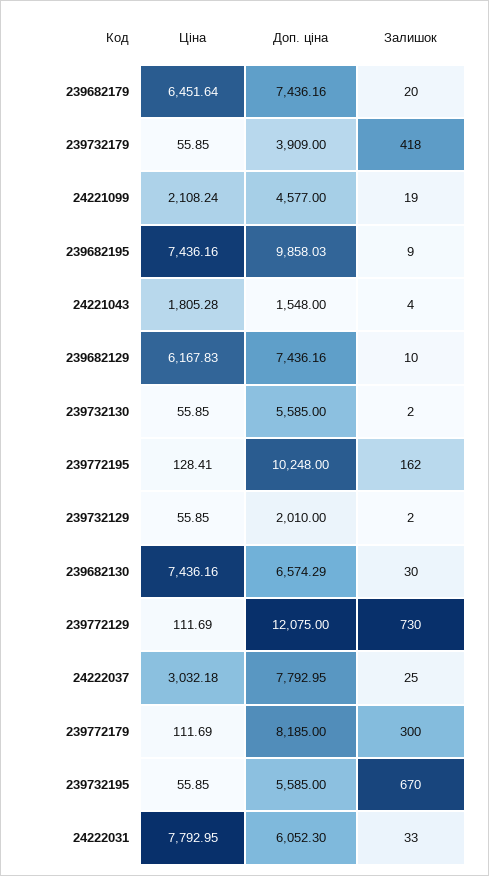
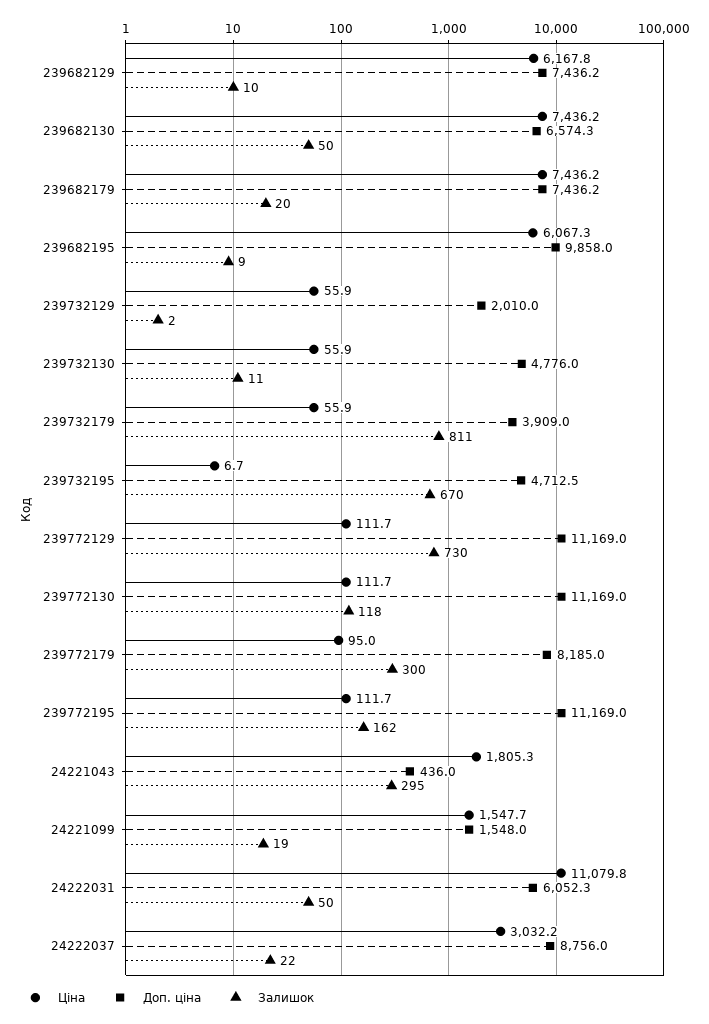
  {
    "Ціна": {
-     "239682179": 6451.64,
+     "239682179": 7436.2,
      "239732179": 55.85,
-     "24221099": 2108.24,
+     "24221099": 1547.7,
-     "239682195": 7436.16,
+     "239682195": 6067.3,
      "24221043": 1805.28,
      "239682129": 6167.83,
      "239732130": 55.85,
-     "239772195": 128.41,
+     "239772195": 111.7,
      "239732129": 55.85,
      "239682130": 7436.16,
      "239772129": 111.69,
      "24222037": 3032.18,
-     "239772179": 111.69,
+     "239772179": 95,
-     "239732195": 55.85,
+     "239732195": 6.7,
-     "24222031": 7792.95
+     "24222031": 11079.8,
+     "239772130": 111.7
    },
    "Доп. ціна": {
      "239682179": 7436.16,
      "239732179": 3909,
-     "24221099": 4577,
+     "24221099": 1548,
      "239682195": 9858.03,
-     "24221043": 1548,
+     "24221043": 436,
      "239682129": 7436.16,
-     "239732130": 5585,
+     "239732130": 4776,
-     "239772195": 10248,
+     "239772195": 11169,
      "239732129": 2010,
      "239682130": 6574.29,
-     "239772129": 12075,
+     "239772129": 11169,
-     "24222037": 7792.95,
+     "24222037": 8756,
      "239772179": 8185,
-     "239732195": 5585,
+     "239732195": 4712.5,
-     "24222031": 6052.3
+     "24222031": 6052.3,
+     "239772130": 11169
    },
    "Залишок": {
      "239682179": 20,
-     "239732179": 418,
+     "239732179": 811,
      "24221099": 19,
      "239682195": 9,
-     "24221043": 4,
+     "24221043": 295,
      "239682129": 10,
-     "239732130": 2,
+     "239732130": 11,
      "239772195": 162,
      "239732129": 2,
-     "239682130": 30,
+     "239682130": 50,
      "239772129": 730,
-     "24222037": 25,
+     "24222037": 22,
      "239772179": 300,
      "239732195": 670,
-     "24222031": 33
+     "24222031": 50,
+     "239772130": 118
    }
  }

